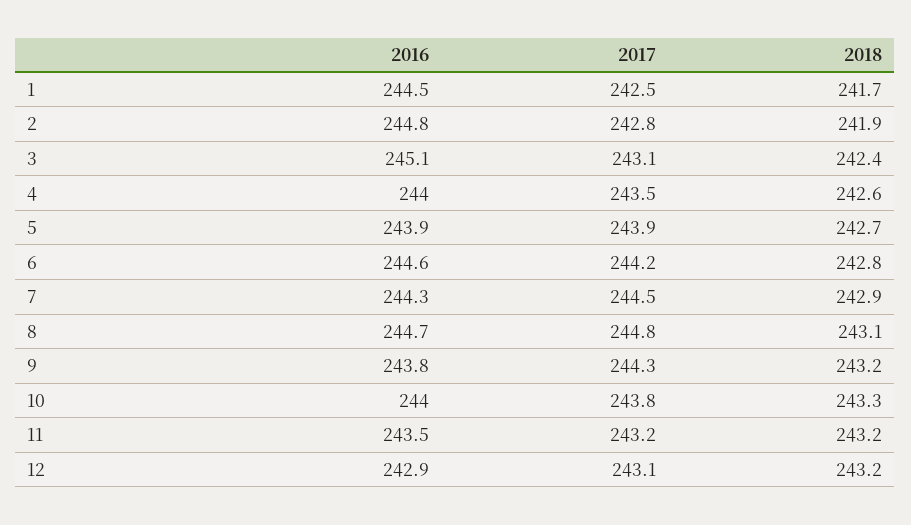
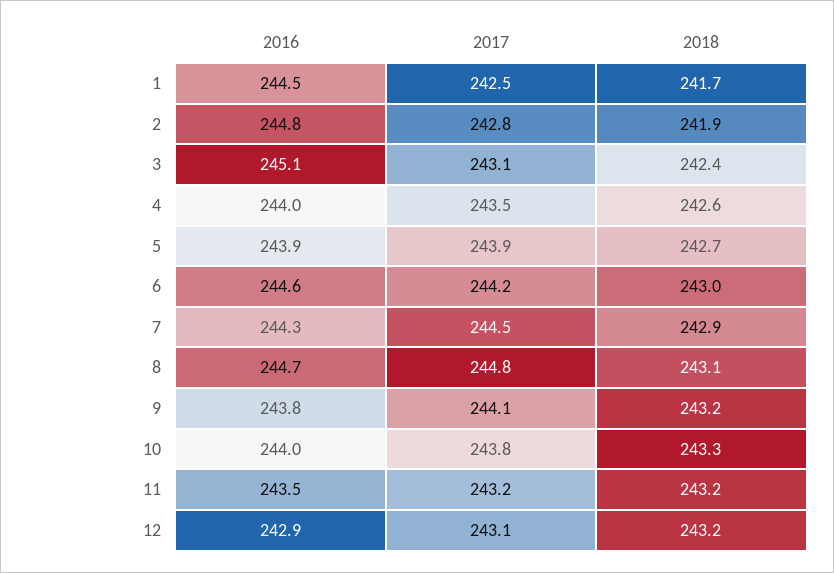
  {
    "2016": {
      "1": 244.5,
      "2": 244.8,
      "3": 245.1,
      "4": 244,
      "5": 243.9,
      "6": 244.6,
      "7": 244.3,
      "8": 244.7,
      "9": 243.8,
      "10": 244,
      "11": 243.5,
      "12": 242.9
    },
    "2017": {
      "1": 242.5,
      "2": 242.8,
      "3": 243.1,
      "4": 243.5,
      "5": 243.9,
      "6": 244.2,
      "7": 244.5,
      "8": 244.8,
-     "9": 244.3,
+     "9": 244.1,
      "10": 243.8,
      "11": 243.2,
      "12": 243.1
    },
    "2018": {
      "1": 241.7,
      "2": 241.9,
      "3": 242.4,
      "4": 242.6,
      "5": 242.7,
-     "6": 242.8,
+     "6": 243,
      "7": 242.9,
      "8": 243.1,
      "9": 243.2,
      "10": 243.3,
      "11": 243.2,
      "12": 243.2
    }
  }

